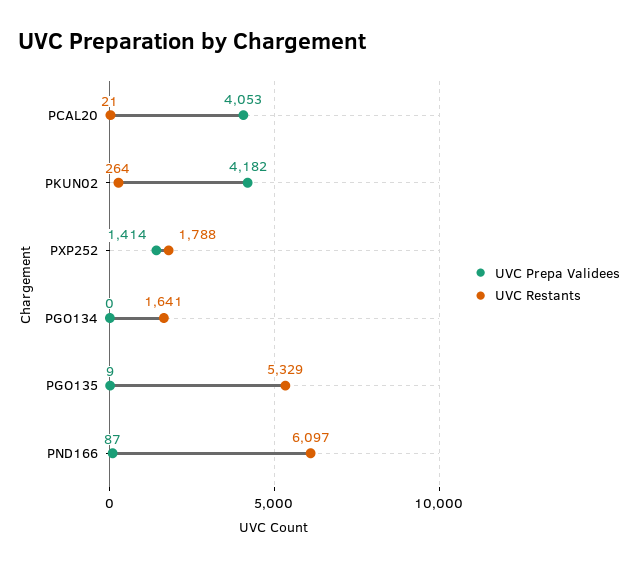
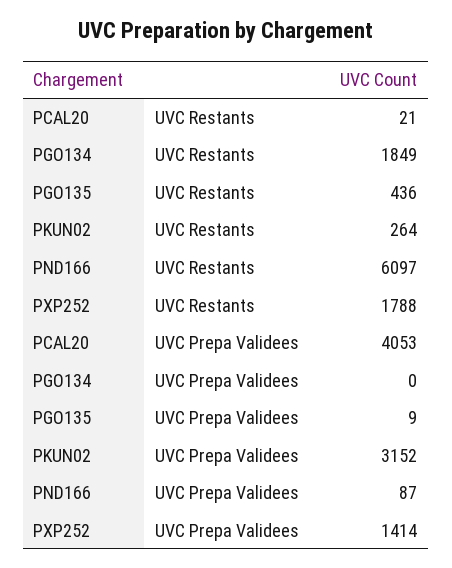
  {
    "UVC Prepa Validees": {
      "PCAL20": 4053,
-     "PKUN02": 4182,
+     "PKUN02": 3152,
      "PXP252": 1414,
      "PGO134": 0,
      "PGO135": 9,
      "PND166": 87
    },
    "UVC Restants": {
      "PCAL20": 21,
      "PKUN02": 264,
      "PXP252": 1788,
-     "PGO134": 1641,
+     "PGO134": 1849,
-     "PGO135": 5329,
+     "PGO135": 436,
      "PND166": 6097
    }
  }

